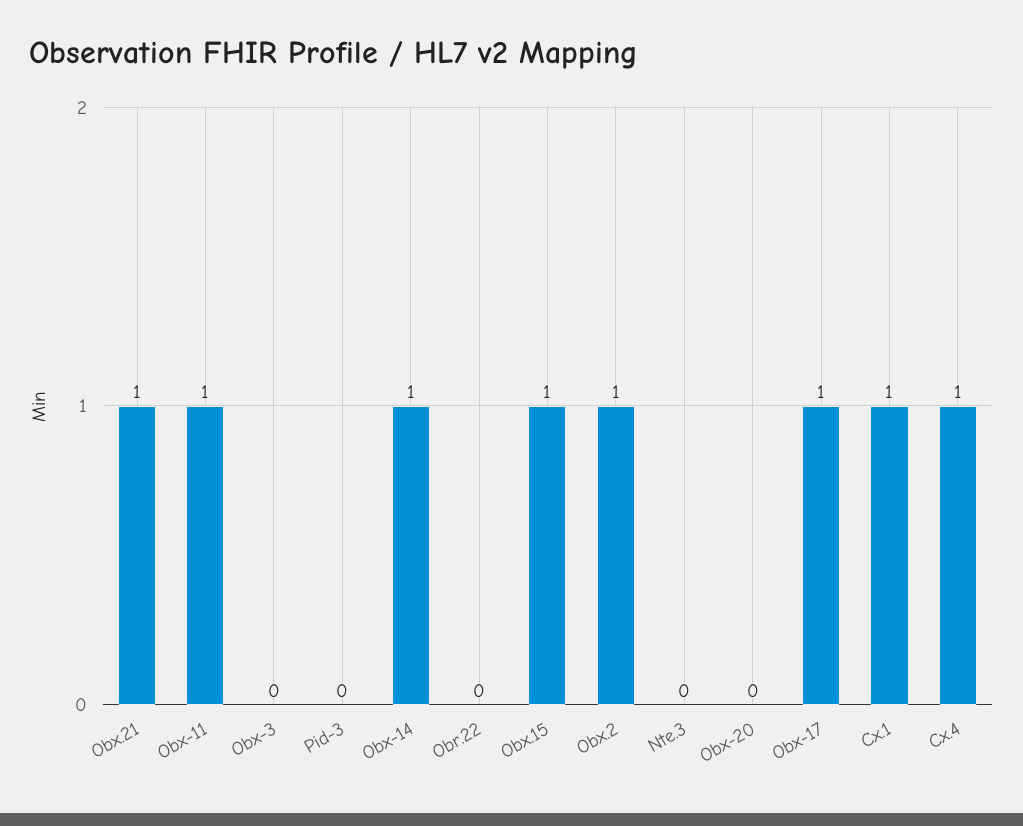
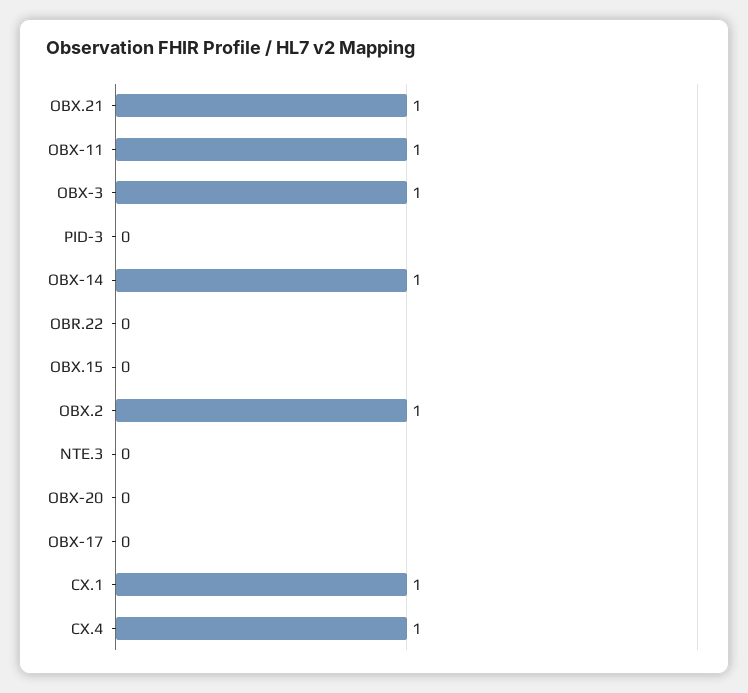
  {
    "Obx.21": 1,
    "Obx-11": 1,
-   "Obx-3": 0,
+   "Obx-3": 1,
    "Pid-3": 0,
    "Obx-14": 1,
    "Obr.22": 0,
-   "Obx.15": 1,
+   "Obx.15": 0,
    "Obx.2": 1,
    "Nte.3": 0,
    "Obx-20": 0,
-   "Obx-17": 1,
+   "Obx-17": 0,
    "Cx.1": 1,
    "Cx.4": 1
  }

